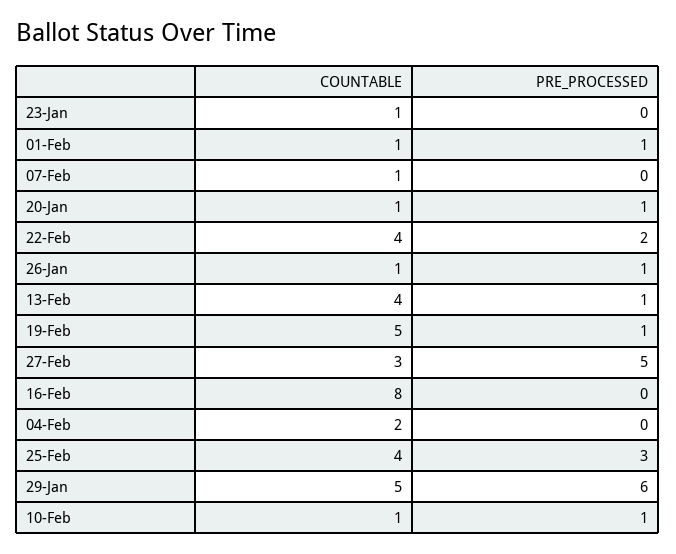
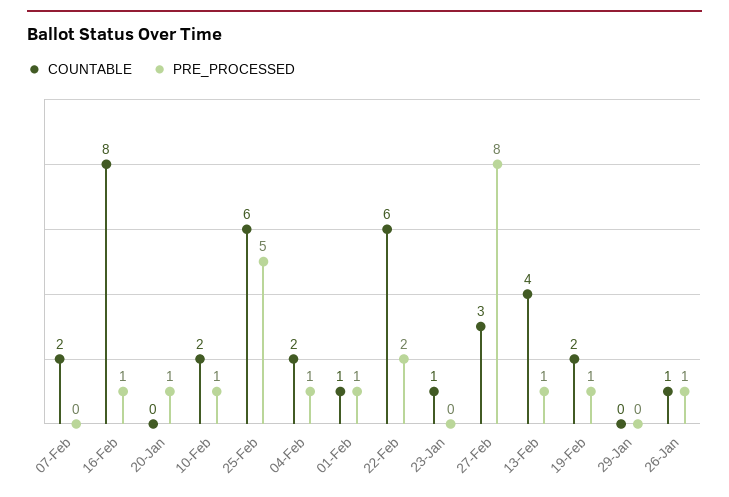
  {
    "COUNTABLE": {
      "23-Jan": 1,
      "01-Feb": 1,
-     "07-Feb": 1,
+     "07-Feb": 2,
-     "20-Jan": 1,
+     "20-Jan": 0,
-     "22-Feb": 4,
+     "22-Feb": 6,
      "26-Jan": 1,
      "13-Feb": 4,
-     "19-Feb": 5,
+     "19-Feb": 2,
      "27-Feb": 3,
      "16-Feb": 8,
      "04-Feb": 2,
-     "25-Feb": 4,
+     "25-Feb": 6,
-     "29-Jan": 5,
+     "29-Jan": 0,
-     "10-Feb": 1
+     "10-Feb": 2
    },
    "PRE_PROCESSED": {
      "23-Jan": 0,
      "01-Feb": 1,
      "07-Feb": 0,
      "20-Jan": 1,
      "22-Feb": 2,
      "26-Jan": 1,
      "13-Feb": 1,
      "19-Feb": 1,
-     "27-Feb": 5,
+     "27-Feb": 8,
-     "16-Feb": 0,
+     "16-Feb": 1,
-     "04-Feb": 0,
+     "04-Feb": 1,
-     "25-Feb": 3,
+     "25-Feb": 5,
-     "29-Jan": 6,
+     "29-Jan": 0,
      "10-Feb": 1
    }
  }

